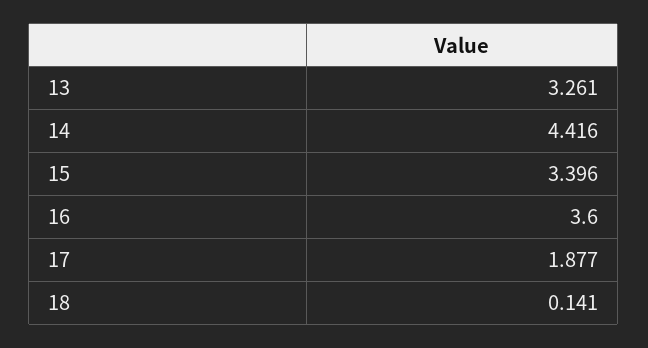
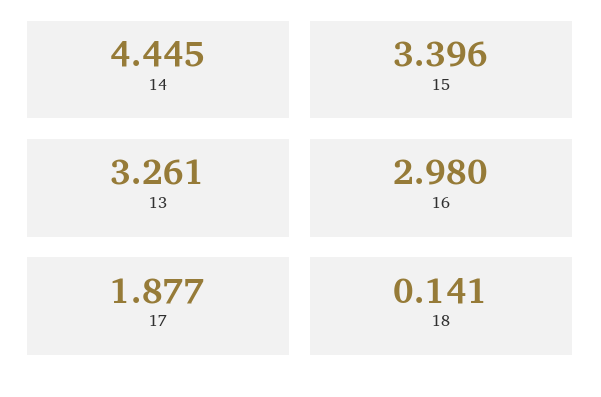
  {
    "13": 3.261,
-   "14": 4.416,
+   "14": 4.445,
    "15": 3.396,
-   "16": 3.6,
+   "16": 2.98,
    "17": 1.877,
    "18": 0.141
  }

